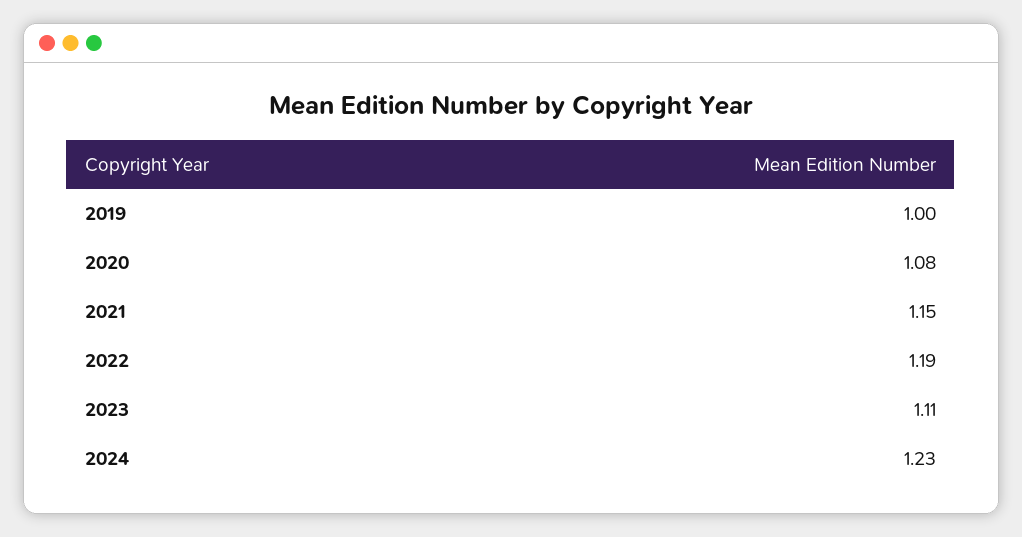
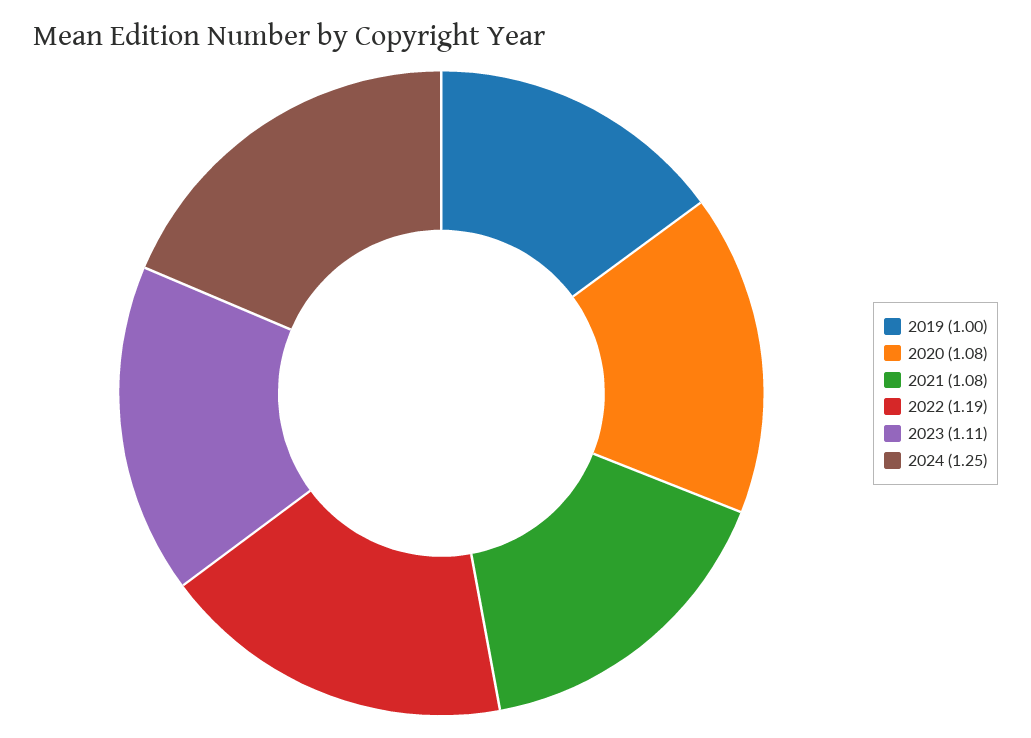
  {
    "2019": 1,
    "2020": 1.08,
-   "2021": 1.15,
+   "2021": 1.08,
    "2022": 1.19,
    "2023": 1.11,
-   "2024": 1.23
+   "2024": 1.25
  }

